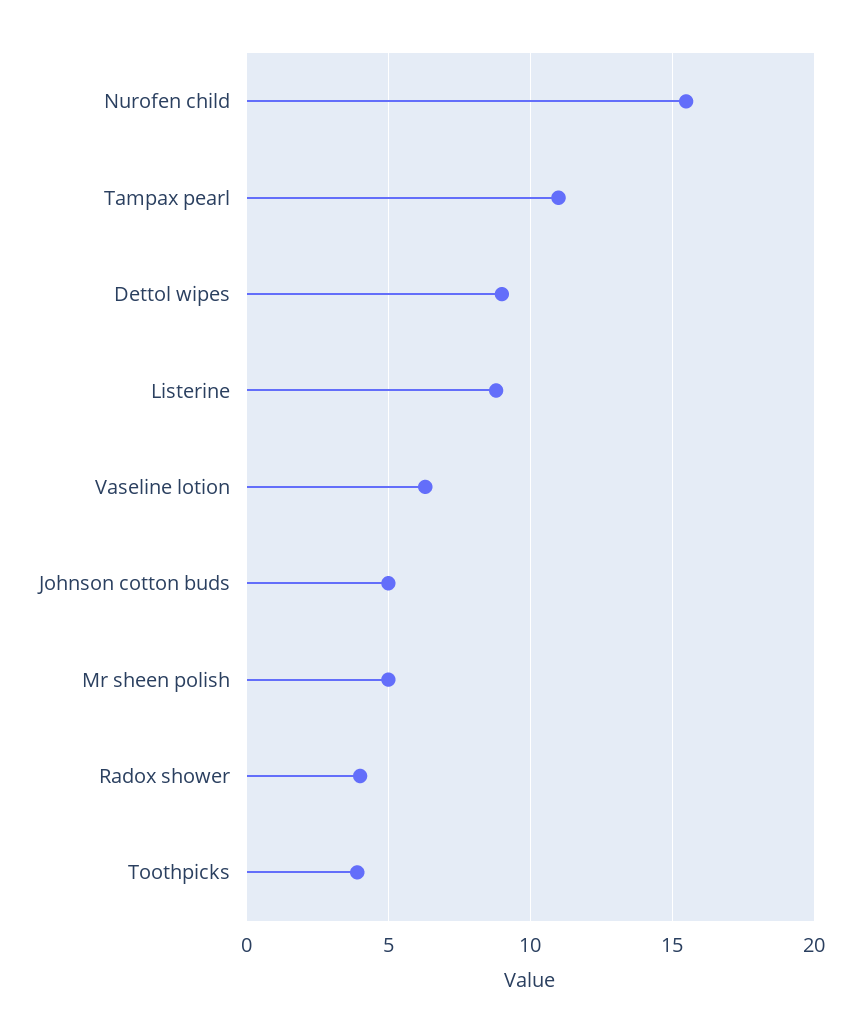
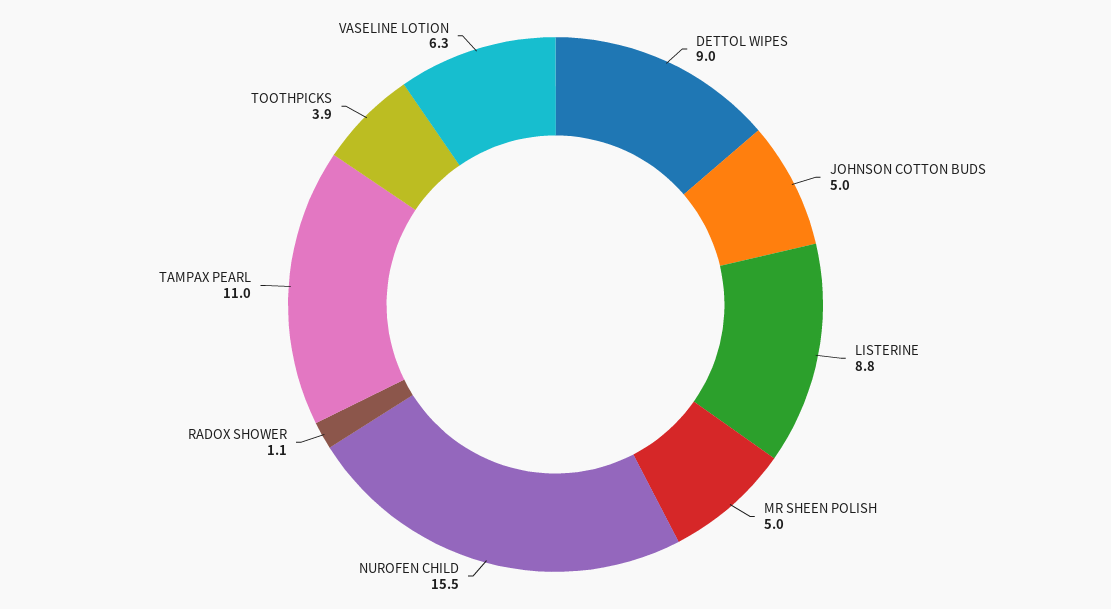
  {
    "Nurofen child": 15.5,
    "Tampax pearl": 11,
    "Dettol wipes": 9,
    "Listerine": 8.8,
    "Vaseline lotion": 6.3,
    "Johnson cotton buds": 5,
    "Mr sheen polish": 5,
-   "Radox shower": 4,
+   "Radox shower": 1.1,
    "Toothpicks": 3.9
  }

